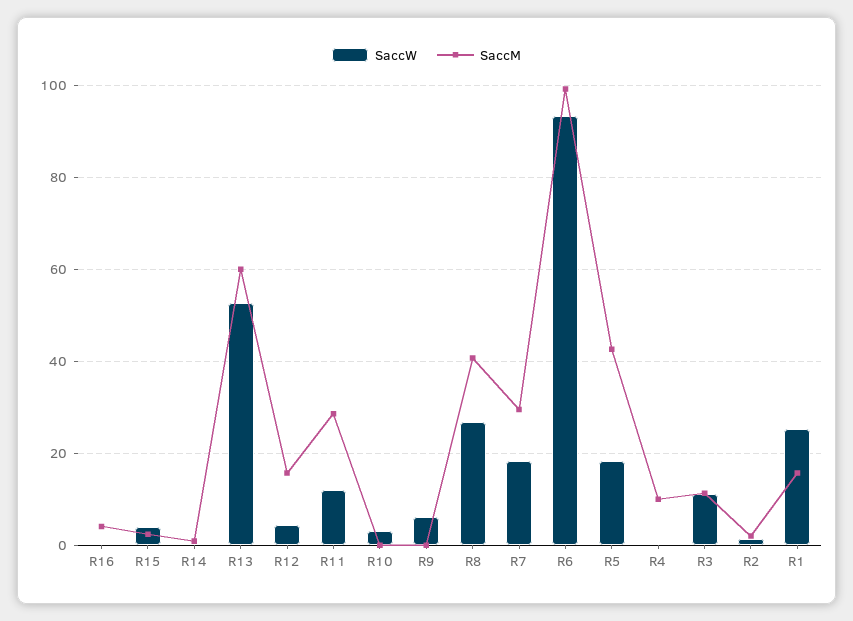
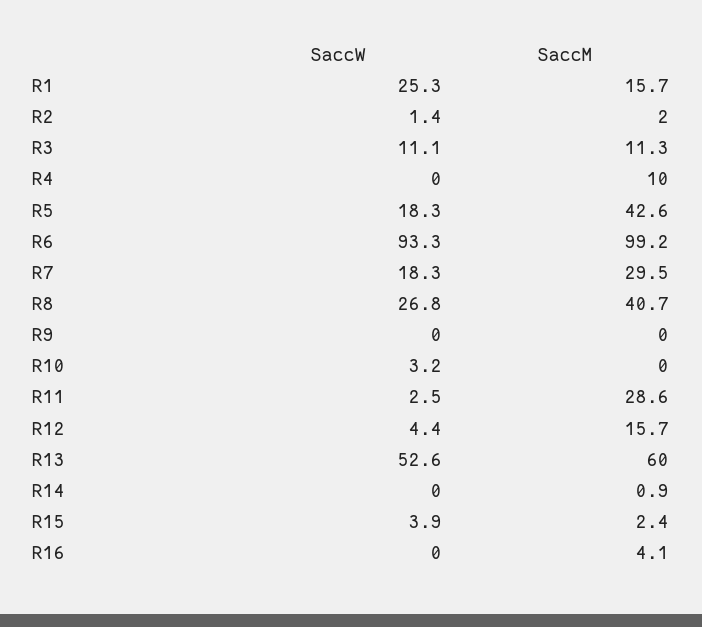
  {
    "SaccW": {
      "R16": 0,
      "R15": 3.9,
      "R14": 0,
      "R13": 52.6,
      "R12": 4.4,
-     "R11": 12,
+     "R11": 2.5,
      "R10": 3.2,
-     "R9": 6,
+     "R9": 0,
      "R8": 26.8,
      "R7": 18.3,
      "R6": 93.3,
      "R5": 18.3,
      "R4": 0,
      "R3": 11.1,
      "R2": 1.4,
      "R1": 25.3
    },
    "SaccM": {
      "R16": 4.1,
      "R15": 2.4,
      "R14": 0.9,
      "R13": 60,
      "R12": 15.7,
      "R11": 28.6,
      "R10": 0,
      "R9": 0,
      "R8": 40.7,
      "R7": 29.5,
      "R6": 99.2,
      "R5": 42.6,
      "R4": 10,
      "R3": 11.3,
      "R2": 2,
      "R1": 15.7
    }
  }

